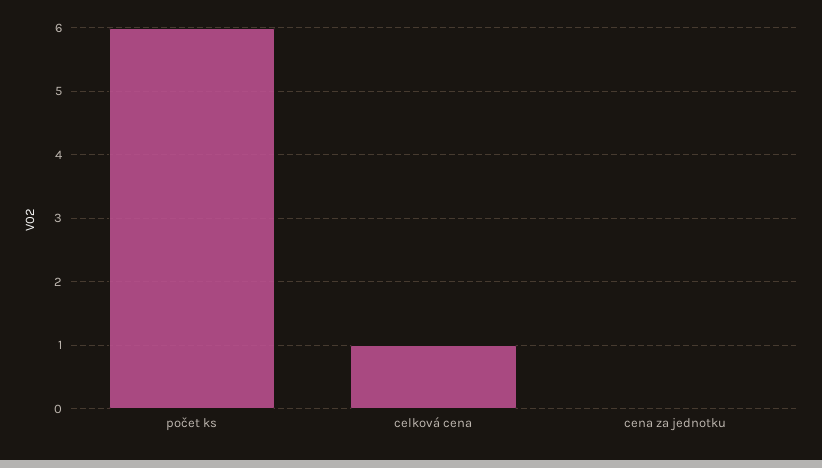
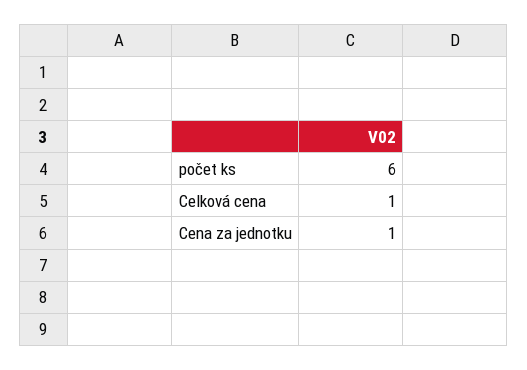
  {
    "počet ks": 6,
    "celková cena": 1,
-   "cena za jednotku": 0
+   "cena za jednotku": 1
  }

